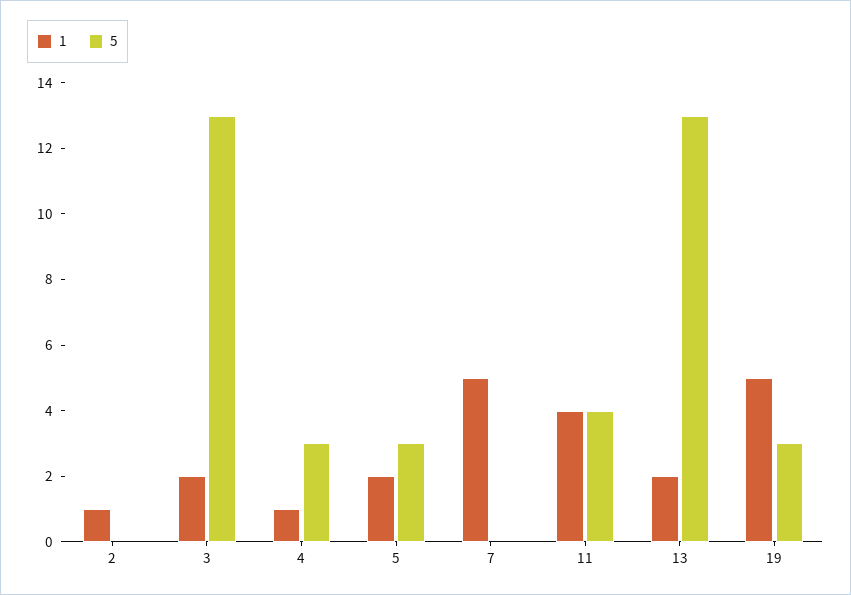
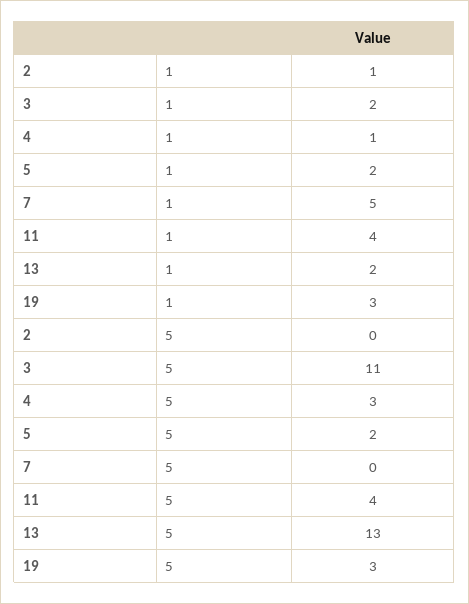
  {
    "1": {
      "2": 1,
      "3": 2,
      "4": 1,
      "5": 2,
      "7": 5,
      "11": 4,
      "13": 2,
-     "19": 5
+     "19": 3
    },
    "5": {
      "2": 0,
-     "3": 13,
+     "3": 11,
      "4": 3,
-     "5": 3,
+     "5": 2,
      "7": 0,
      "11": 4,
      "13": 13,
      "19": 3
    }
  }

